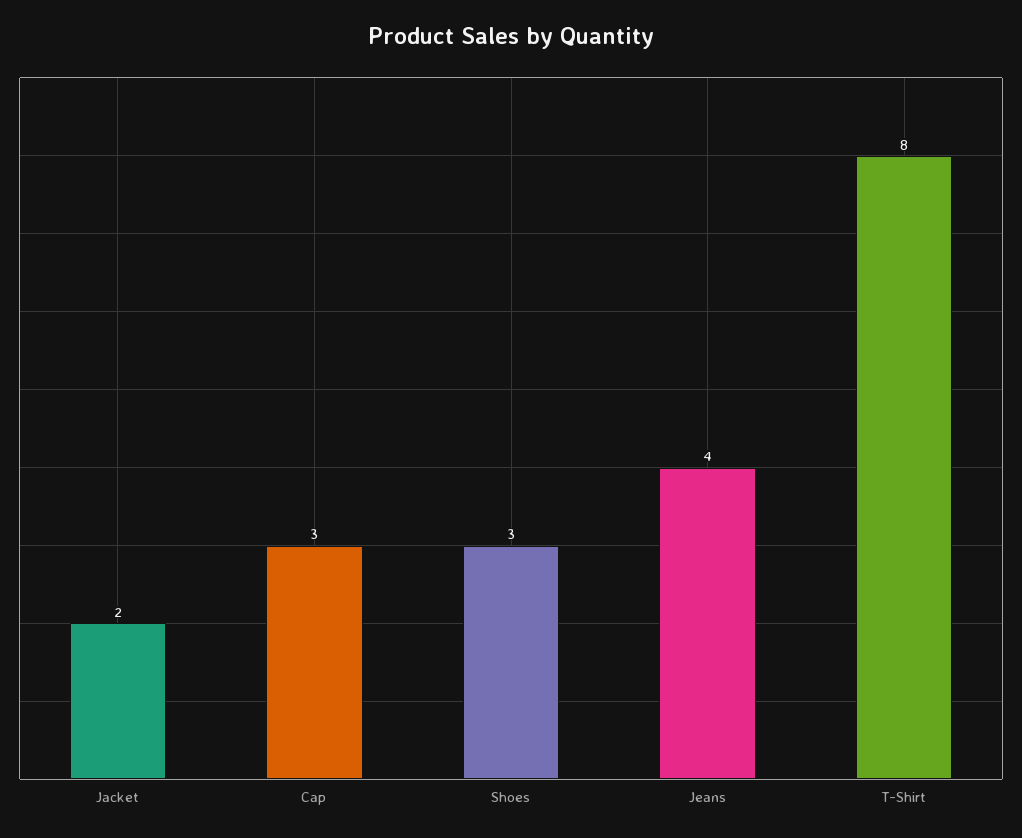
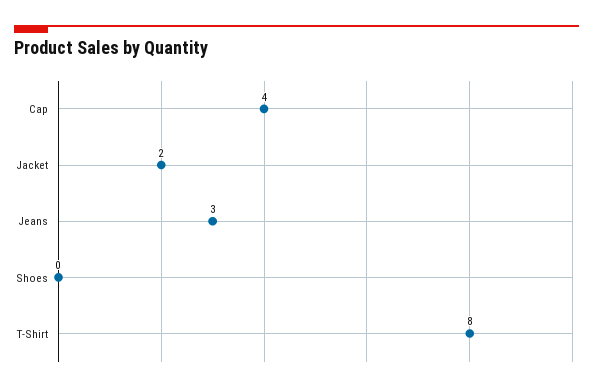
  {
    "Jacket": 2,
-   "Cap": 3,
+   "Cap": 4,
-   "Shoes": 3,
+   "Shoes": 0,
-   "Jeans": 4,
+   "Jeans": 3,
    "T-Shirt": 8
  }

